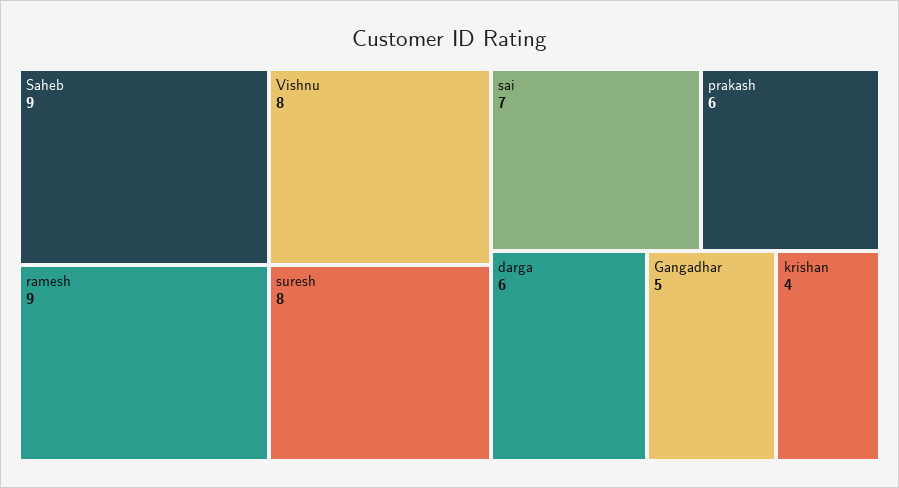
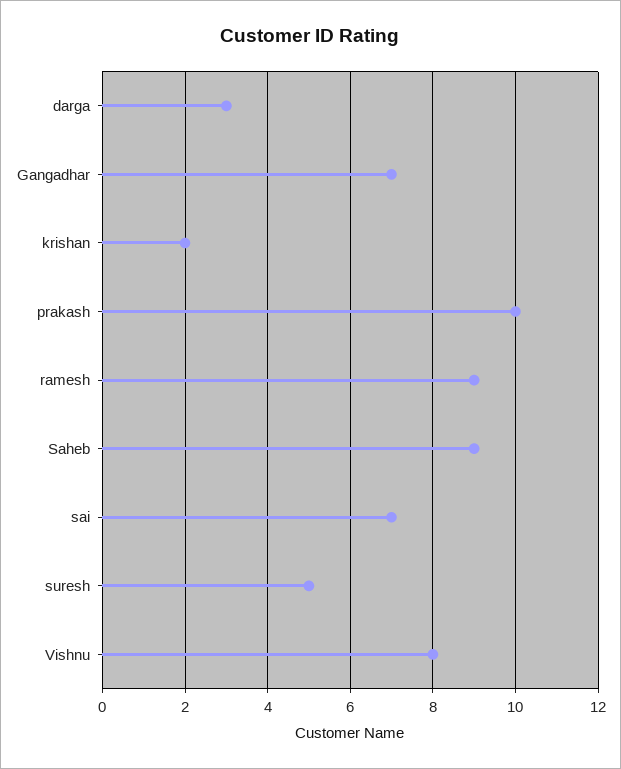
  {
    "Saheb": 9,
    "ramesh": 9,
    "Vishnu": 8,
-   "suresh": 8,
+   "suresh": 5,
    "sai": 7,
-   "prakash": 6,
+   "prakash": 10,
-   "darga": 6,
+   "darga": 3,
-   "Gangadhar": 5,
+   "Gangadhar": 7,
-   "krishan": 4
+   "krishan": 2
  }

